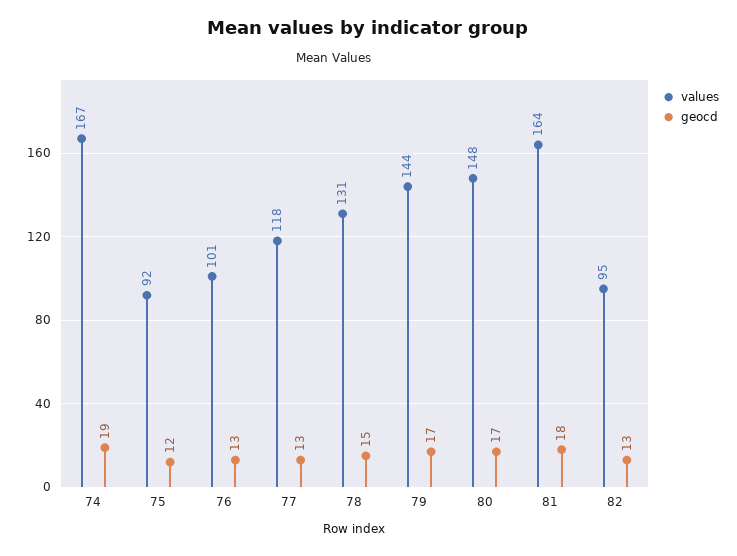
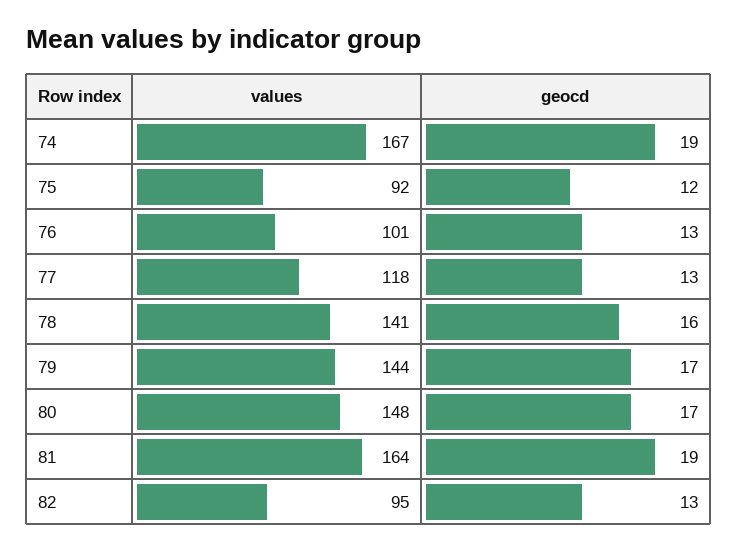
  {
    "values": {
      "74": 167,
      "75": 92,
      "76": 101,
      "77": 118,
-     "78": 131,
+     "78": 141,
      "79": 144,
      "80": 148,
      "81": 164,
      "82": 95
    },
    "geocd": {
      "74": 19,
      "75": 12,
      "76": 13,
      "77": 13,
-     "78": 15,
+     "78": 16,
      "79": 17,
      "80": 17,
-     "81": 18,
+     "81": 19,
      "82": 13
    }
  }

